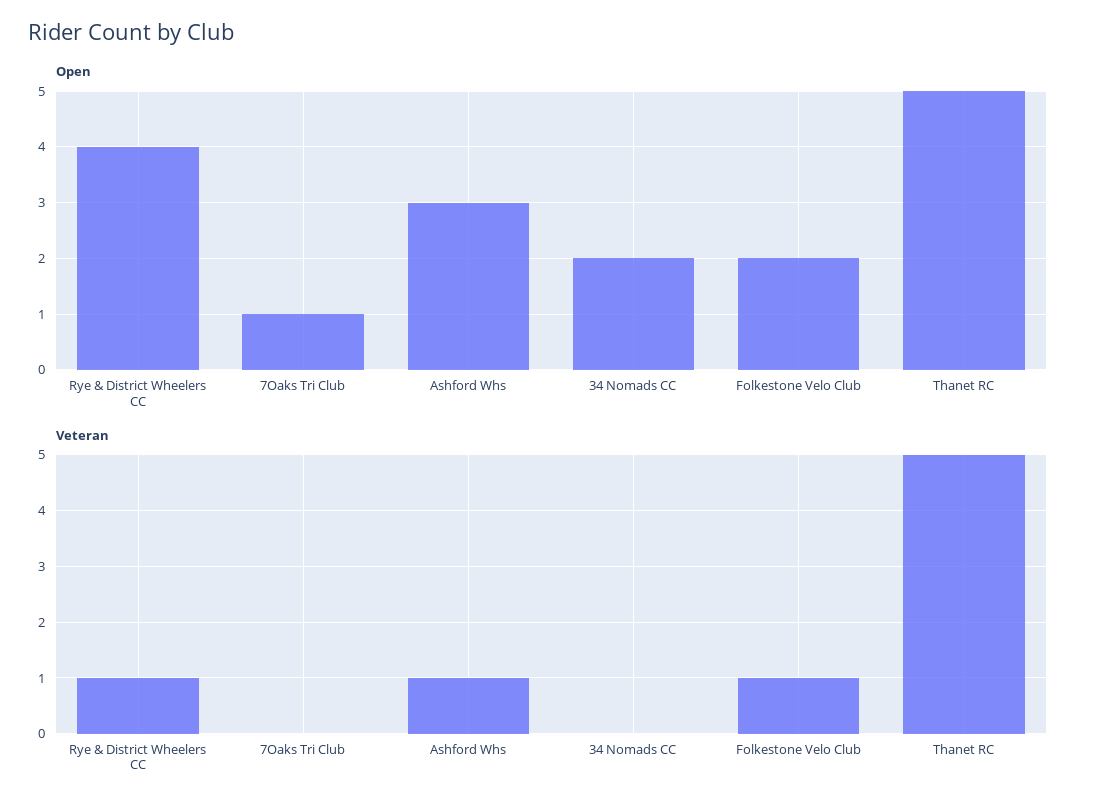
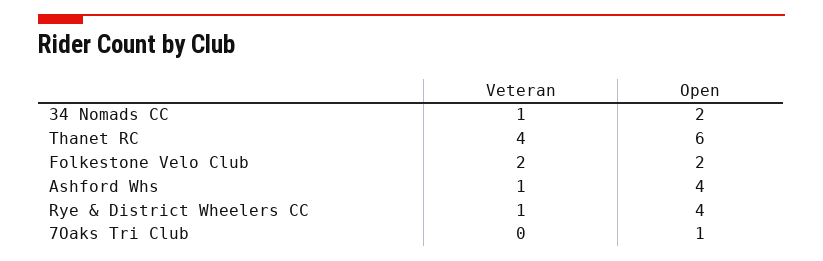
  {
    "Open": {
      "Rye & District Wheelers CC": 4,
      "7Oaks Tri Club": 1,
-     "Ashford Whs": 3,
+     "Ashford Whs": 4,
      "34 Nomads CC": 2,
      "Folkestone Velo Club": 2,
-     "Thanet RC": 5
+     "Thanet RC": 6
    },
    "Veteran": {
      "Rye & District Wheelers CC": 1,
      "7Oaks Tri Club": 0,
      "Ashford Whs": 1,
-     "34 Nomads CC": 0,
+     "34 Nomads CC": 1,
-     "Folkestone Velo Club": 1,
+     "Folkestone Velo Club": 2,
-     "Thanet RC": 5
+     "Thanet RC": 4
    }
  }

